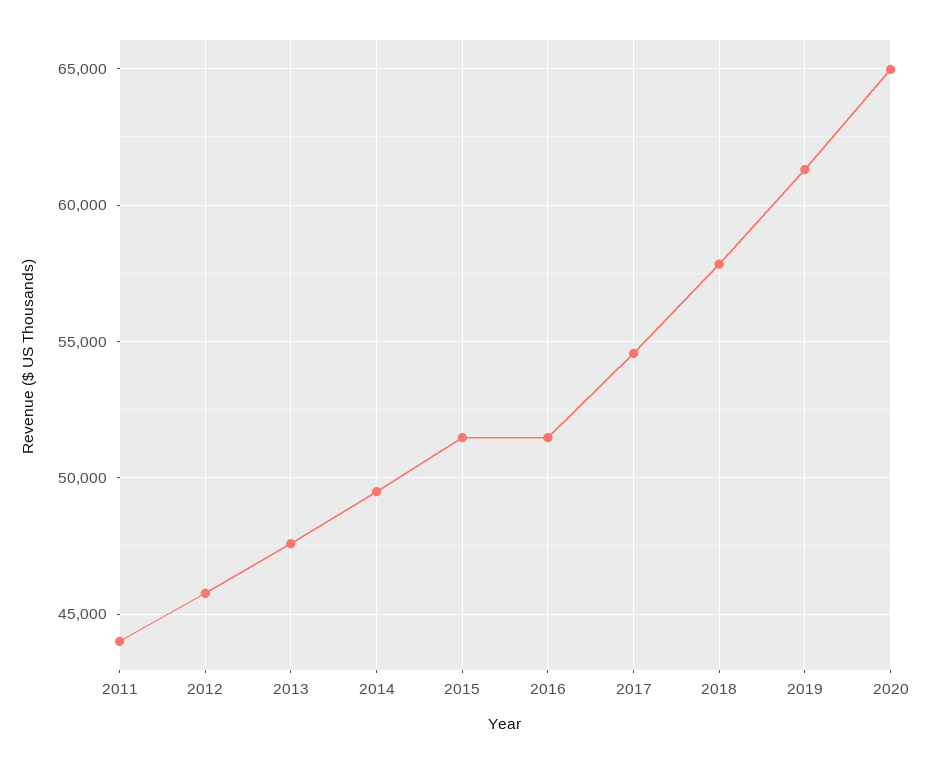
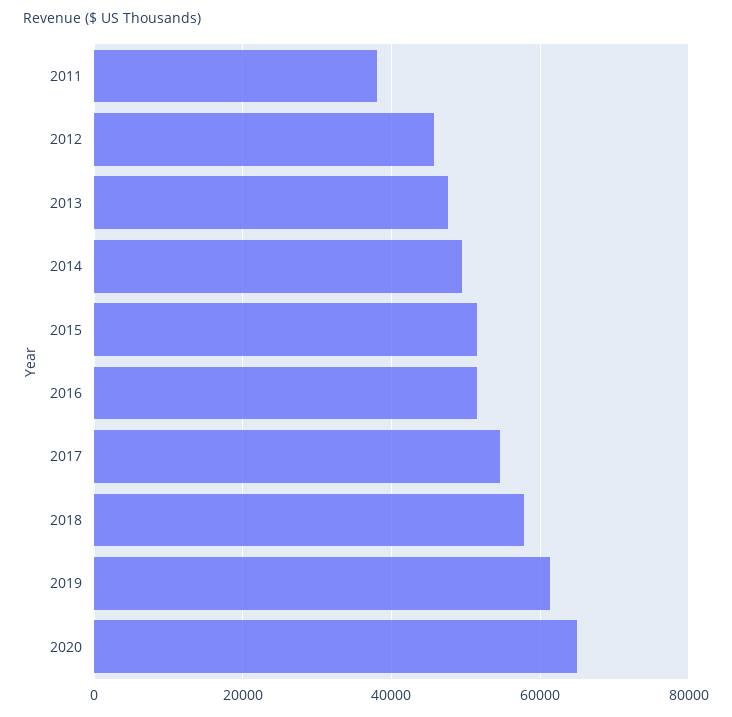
  {
-   "2011": 44000,
+   "2011": 38000,
    "2012": 46000,
    "2013": 47500,
    "2014": 49500,
    "2015": 51500,
    "2016": 51500,
    "2017": 54500,
    "2018": 58000,
    "2019": 61500,
    "2020": 65000
  }

